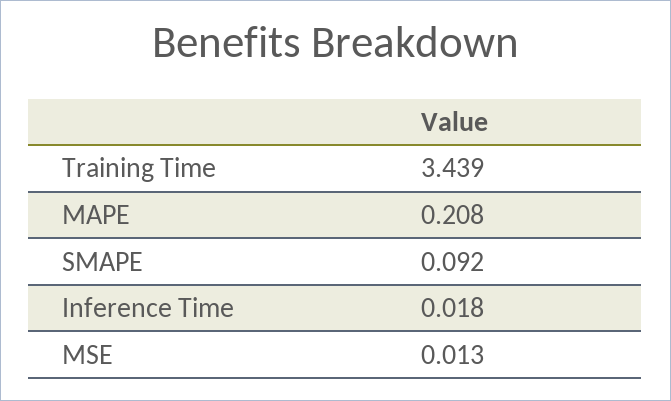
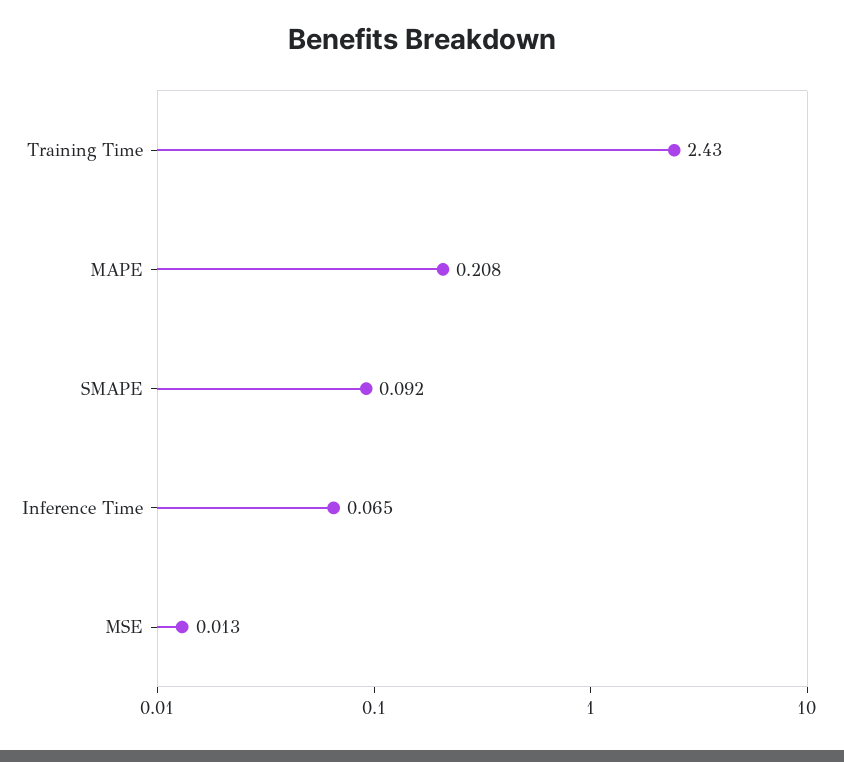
  {
-   "Training Time": 3.439,
+   "Training Time": 2.43,
    "MAPE": 0.208,
    "SMAPE": 0.092,
-   "Inference Time": 0.018,
+   "Inference Time": 0.065,
    "MSE": 0.013
  }

